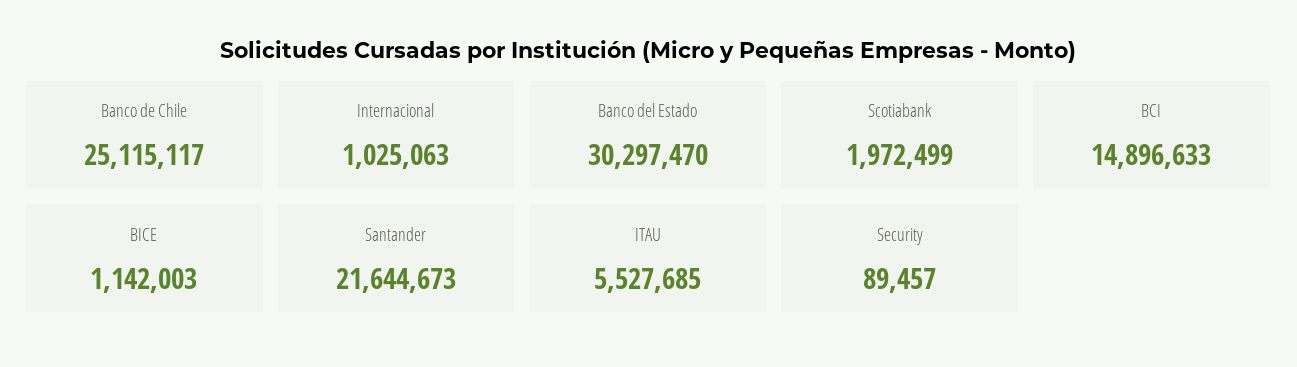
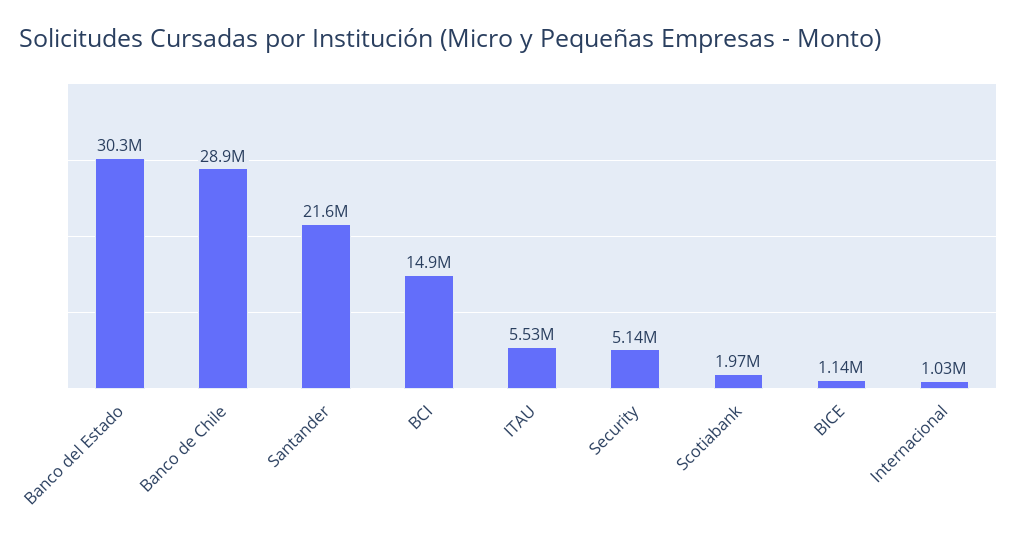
  {
-   "Banco de Chile": 25115117,
+   "Banco de Chile": 28900000,
    "Internacional": 1025063,
    "Banco del Estado": 30297470,
    "Scotiabank": 1972499,
    "BCI": 14896633,
    "BICE": 1142003,
    "Santander": 21644673,
    "ITAU": 5527685,
-   "Security": 89457
+   "Security": 5140000
  }

